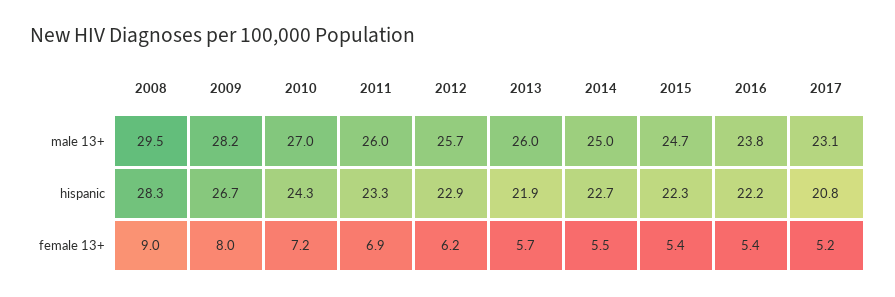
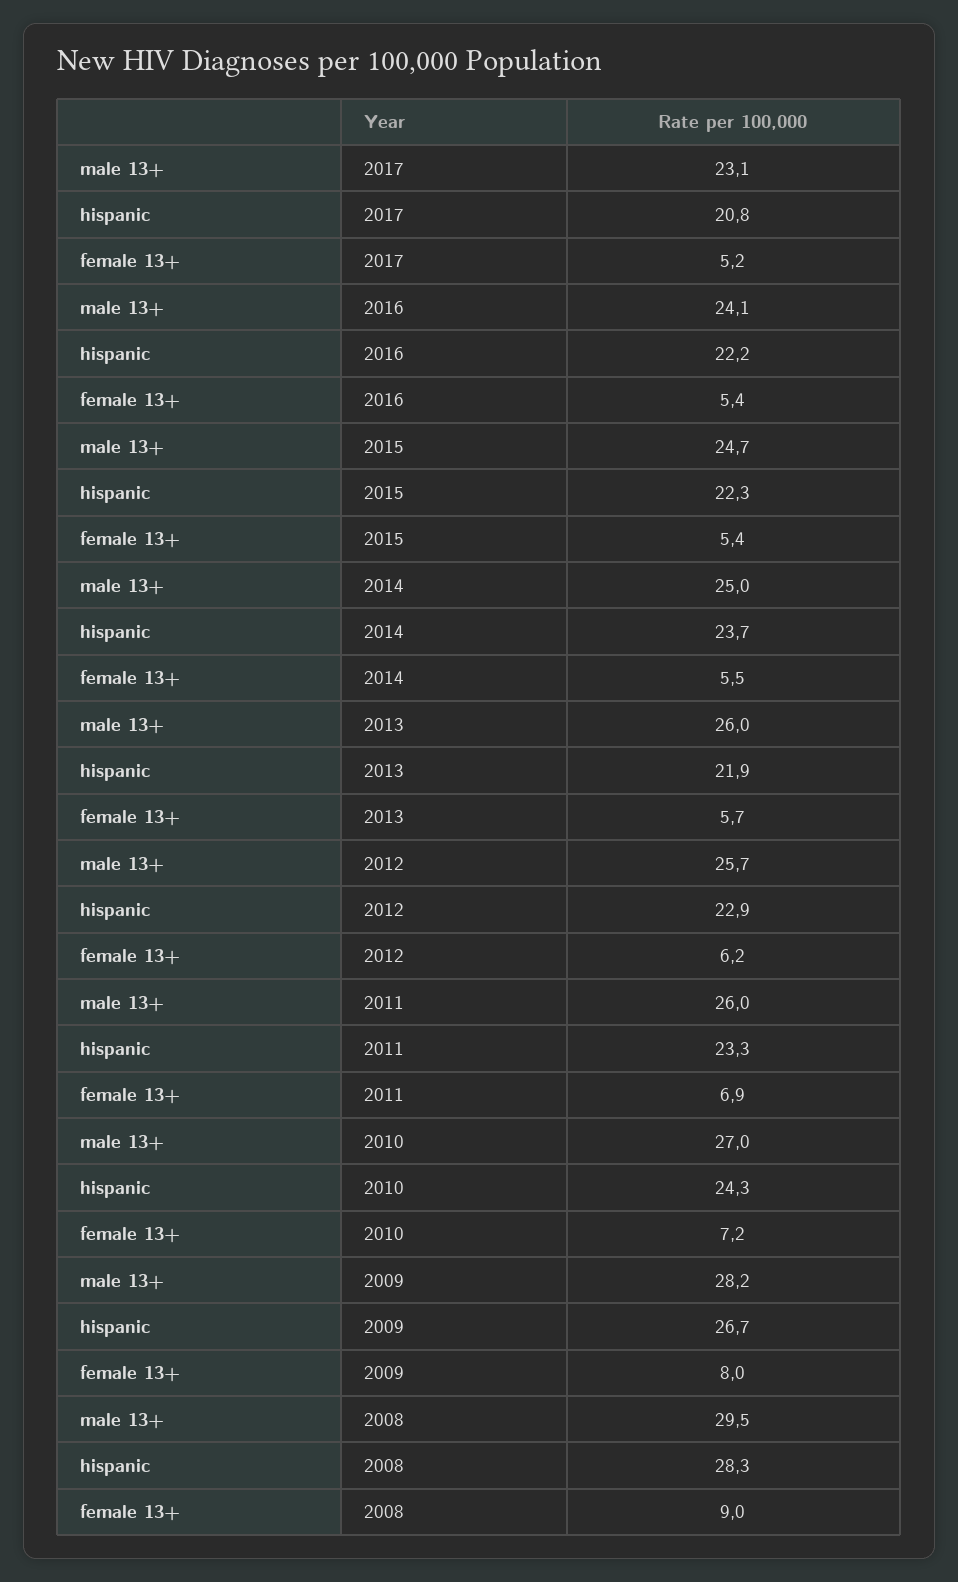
  {
    "2008": {
      "male 13+": 29.5,
      "hispanic": 28.3,
      "female 13+": 9
    },
    "2009": {
      "male 13+": 28.2,
      "hispanic": 26.7,
      "female 13+": 8
    },
    "2010": {
      "male 13+": 27,
      "hispanic": 24.3,
      "female 13+": 7.2
    },
    "2011": {
      "male 13+": 26,
      "hispanic": 23.3,
      "female 13+": 6.9
    },
    "2012": {
      "male 13+": 25.7,
      "hispanic": 22.9,
      "female 13+": 6.2
    },
    "2013": {
      "male 13+": 26,
      "hispanic": 21.9,
      "female 13+": 5.7
    },
    "2014": {
      "male 13+": 25,
-     "hispanic": 22.7,
+     "hispanic": 23.7,
      "female 13+": 5.5
    },
    "2015": {
      "male 13+": 24.7,
      "hispanic": 22.3,
      "female 13+": 5.4
    },
    "2016": {
-     "male 13+": 23.8,
+     "male 13+": 24.1,
      "hispanic": 22.2,
      "female 13+": 5.4
    },
    "2017": {
      "male 13+": 23.1,
      "hispanic": 20.8,
      "female 13+": 5.2
    }
  }

